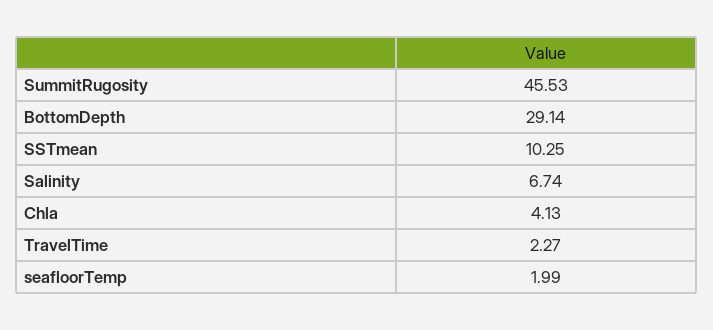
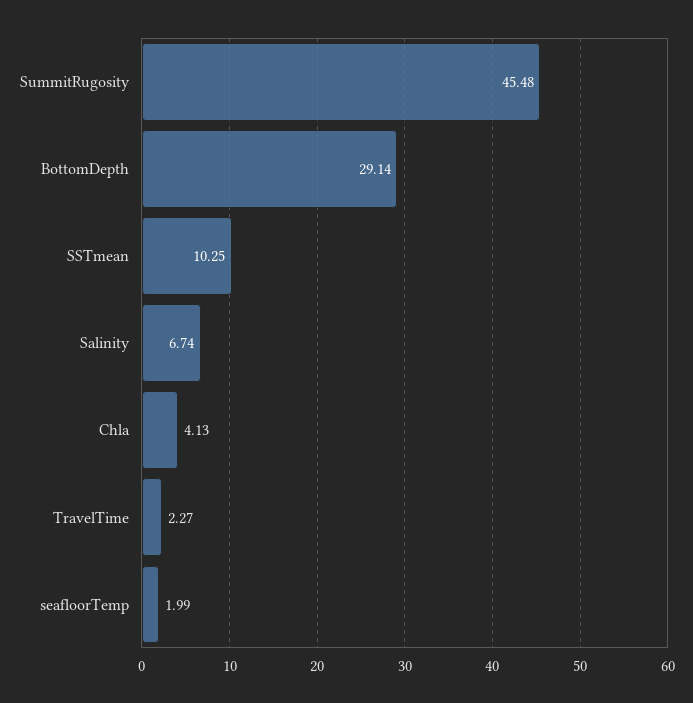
  {
-   "SummitRugosity": 45.53,
+   "SummitRugosity": 45.48,
    "BottomDepth": 29.14,
    "SSTmean": 10.25,
    "Salinity": 6.74,
    "Chla": 4.13,
    "TravelTime": 2.27,
    "seafloorTemp": 1.99
  }

